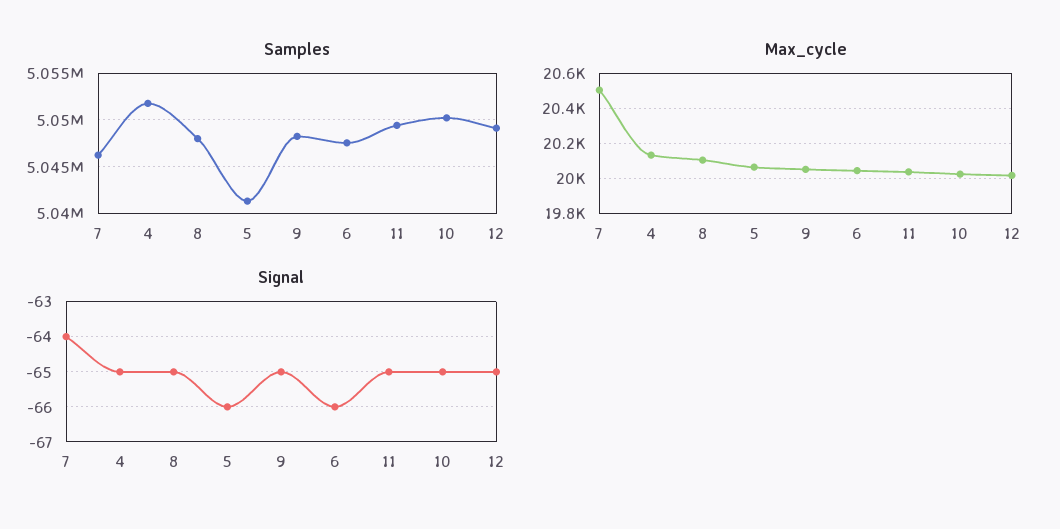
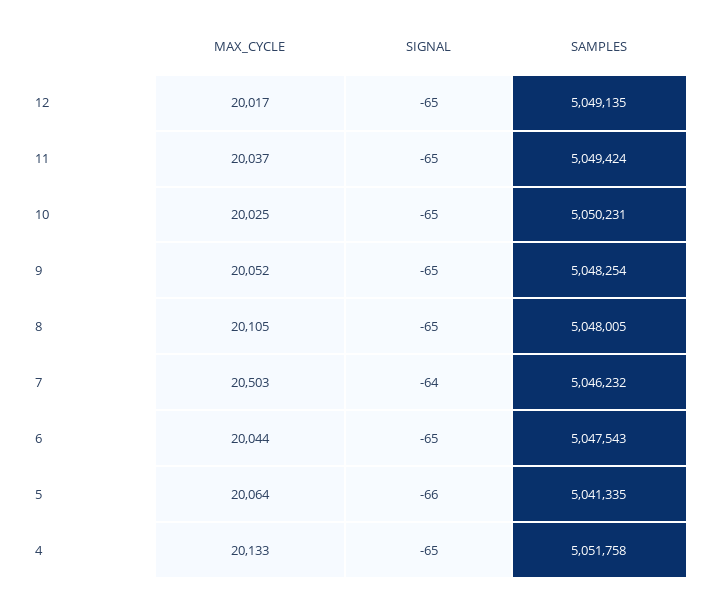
  {
    "Samples": {
      "7": 5046232,
      "4": 5051758,
      "8": 5048005,
      "5": 5041335,
      "9": 5048254,
      "6": 5047543,
      "11": 5049424,
      "10": 5050231,
      "12": 5049135
    },
    "Max_cycle": {
      "7": 20503,
      "4": 20133,
      "8": 20105,
      "5": 20064,
      "9": 20052,
      "6": 20044,
      "11": 20037,
      "10": 20025,
      "12": 20017
    },
    "Signal": {
      "7": -64,
      "4": -65,
      "8": -65,
      "5": -66,
      "9": -65,
-     "6": -66,
+     "6": -65,
      "11": -65,
      "10": -65,
      "12": -65
    }
  }

